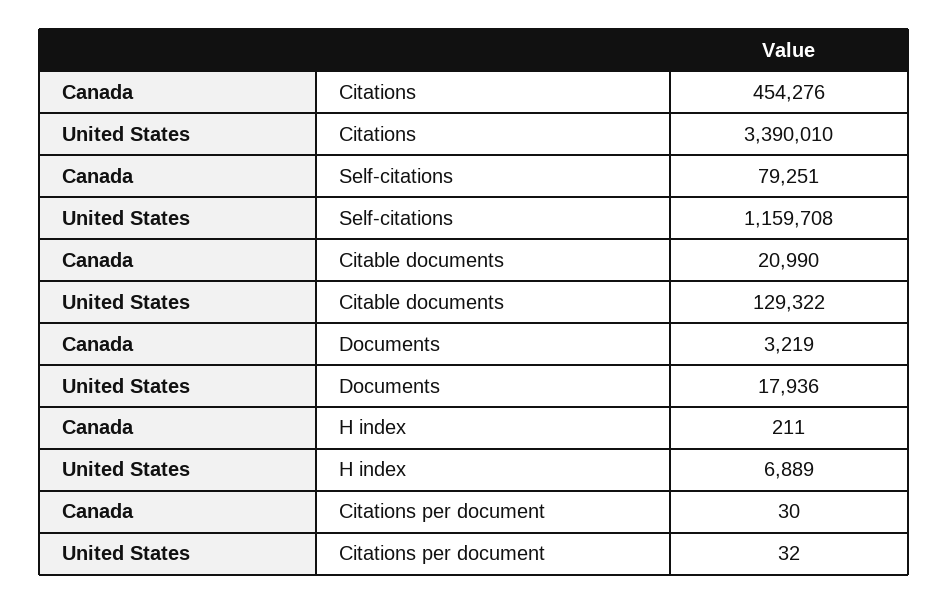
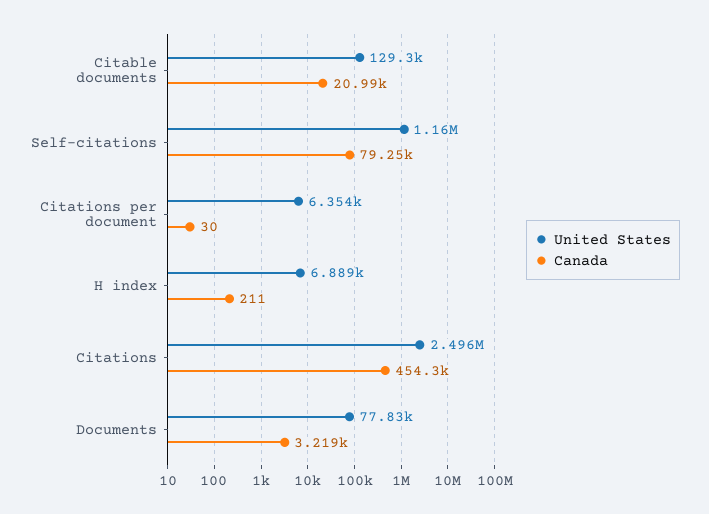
  {
    "Canada": {
      "Citations": 454276,
      "Self-citations": 79251,
      "Citable documents": 20990,
      "Documents": 3219,
      "H index": 211,
      "Citations per document": 30
    },
    "United States": {
-     "Citations": 3390010,
+     "Citations": 2496000,
      "Self-citations": 1159708,
      "Citable documents": 129322,
-     "Documents": 17936,
+     "Documents": 77830,
      "H index": 6889,
-     "Citations per document": 32
+     "Citations per document": 6354
    }
  }

